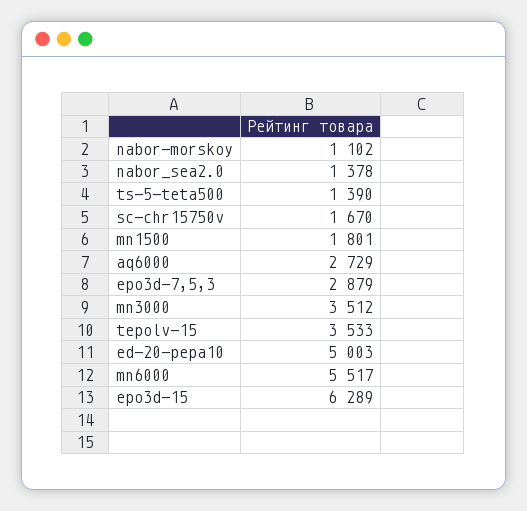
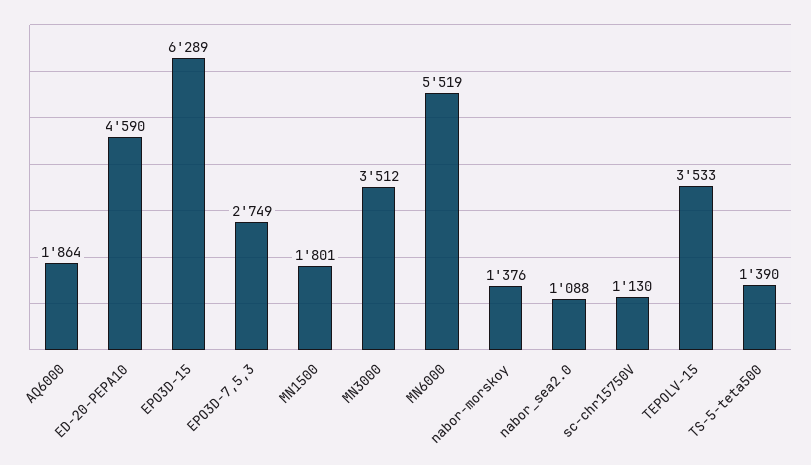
  {
-   "nabor-morskoy": 1102,
+   "nabor-morskoy": 1376,
-   "nabor_sea2.0": 1378,
+   "nabor_sea2.0": 1088,
    "ts-5-teta500": 1390,
-   "sc-chr15750v": 1670,
+   "sc-chr15750v": 1130,
    "mn1500": 1801,
-   "aq6000": 2729,
+   "aq6000": 1864,
-   "epo3d-7,5,3": 2879,
+   "epo3d-7,5,3": 2749,
    "mn3000": 3512,
    "tepolv-15": 3533,
-   "ed-20-pepa10": 5003,
+   "ed-20-pepa10": 4590,
-   "mn6000": 5517,
+   "mn6000": 5519,
    "epo3d-15": 6289
  }

